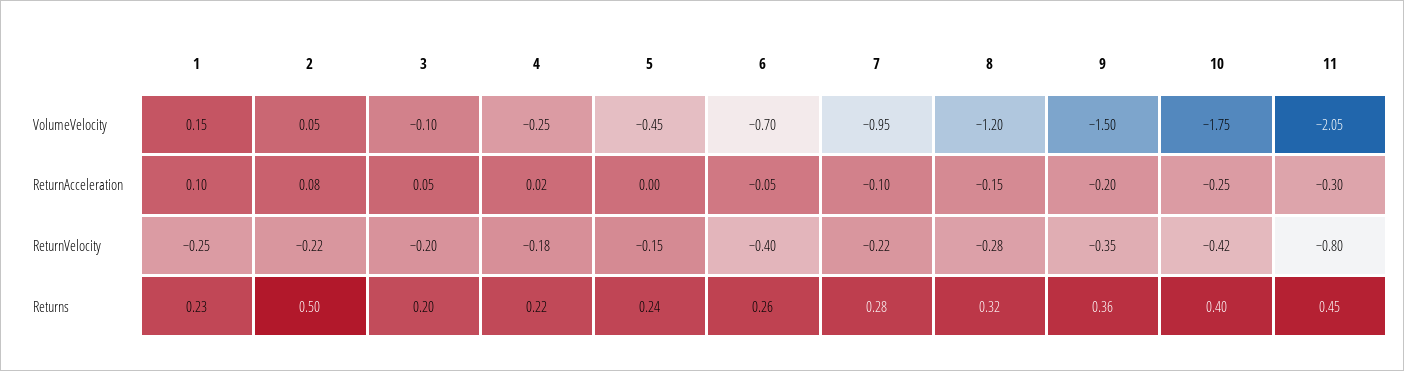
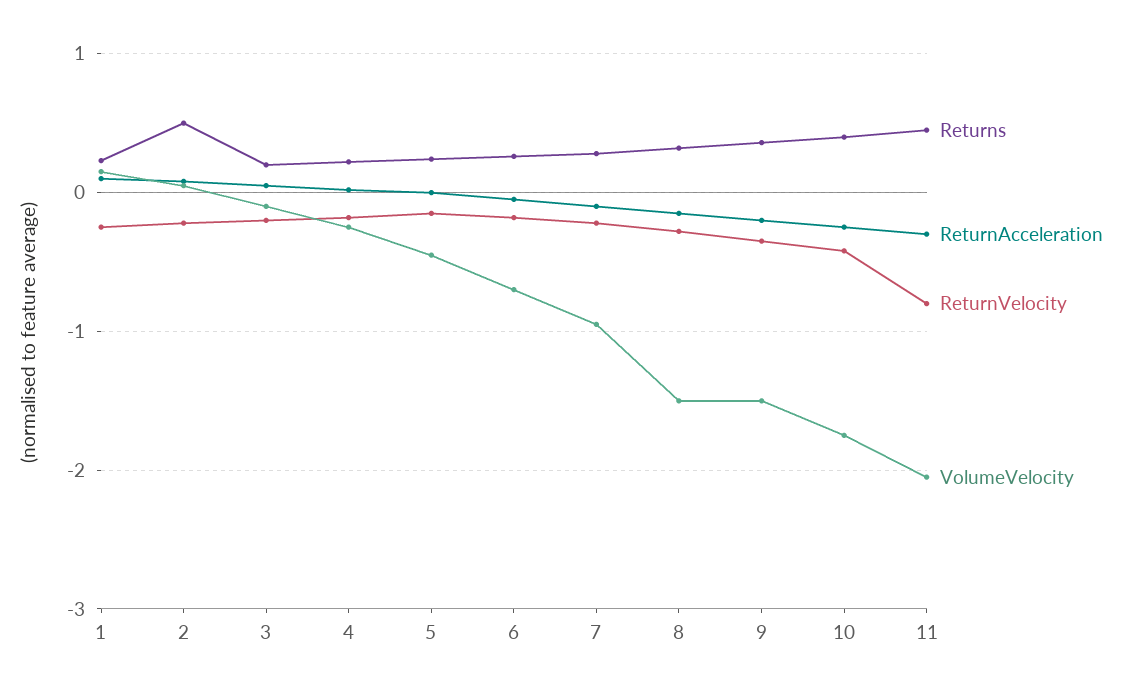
  {
    "VolumeVelocity": {
      "1": 0.15,
      "2": 0.05,
      "3": -0.1,
      "4": -0.25,
      "5": -0.45,
      "6": -0.7,
      "7": -0.95,
-     "8": -1.2,
+     "8": -1.5,
      "9": -1.5,
      "10": -1.75,
      "11": -2.05
    },
    "ReturnAcceleration": {
      "1": 0.1,
      "2": 0.08,
      "3": 0.05,
      "4": 0.02,
      "5": 0,
      "6": -0.05,
      "7": -0.1,
      "8": -0.15,
      "9": -0.2,
      "10": -0.25,
      "11": -0.3
    },
    "ReturnVelocity": {
      "1": -0.25,
      "2": -0.22,
      "3": -0.2,
      "4": -0.18,
      "5": -0.15,
-     "6": -0.4,
+     "6": -0.2,
      "7": -0.22,
      "8": -0.28,
      "9": -0.35,
      "10": -0.42,
      "11": -0.8
    },
    "Returns": {
      "1": 0.23,
      "2": 0.5,
      "3": 0.2,
      "4": 0.22,
      "5": 0.24,
      "6": 0.26,
      "7": 0.28,
      "8": 0.32,
      "9": 0.36,
      "10": 0.4,
      "11": 0.45
    }
  }

